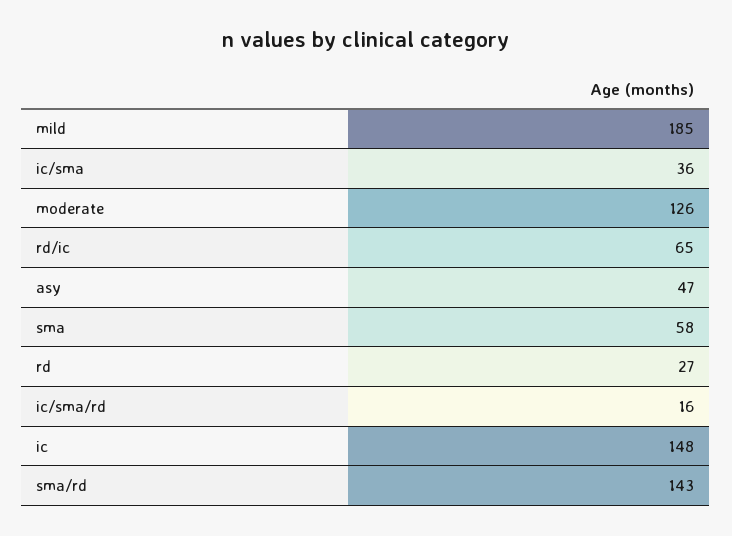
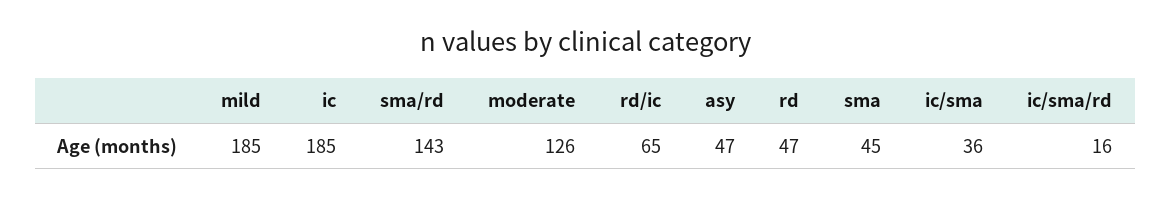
  {
    "mild": 185,
    "ic/sma": 36,
    "moderate": 126,
    "rd/ic": 65,
    "asy": 47,
-   "sma": 58,
+   "sma": 45,
-   "rd": 27,
+   "rd": 47,
    "ic/sma/rd": 16,
-   "ic": 148,
+   "ic": 185,
    "sma/rd": 143
  }

